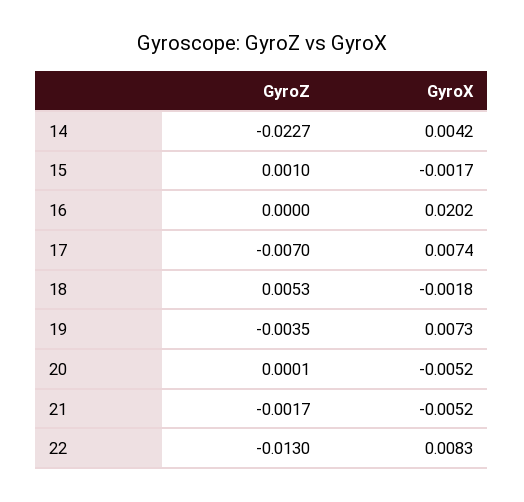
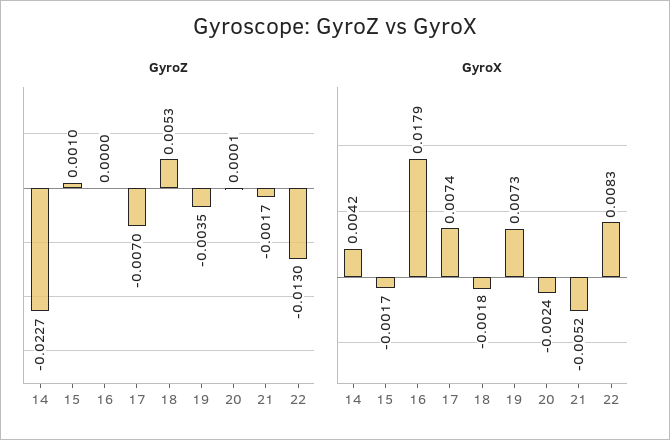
  {
    "GyroZ": {
      "14": -0.0227,
      "15": 0.001,
      "16": 0,
      "17": -0.007,
      "18": 0.0053,
      "19": -0.0035,
      "20": 0.0001,
      "21": -0.0017,
      "22": -0.013
    },
    "GyroX": {
      "14": 0.0042,
      "15": -0.0017,
-     "16": 0.0202,
+     "16": 0.0179,
      "17": 0.0074,
      "18": -0.0018,
      "19": 0.0073,
-     "20": -0.0052,
+     "20": -0.0024,
      "21": -0.0052,
      "22": 0.0083
    }
  }

